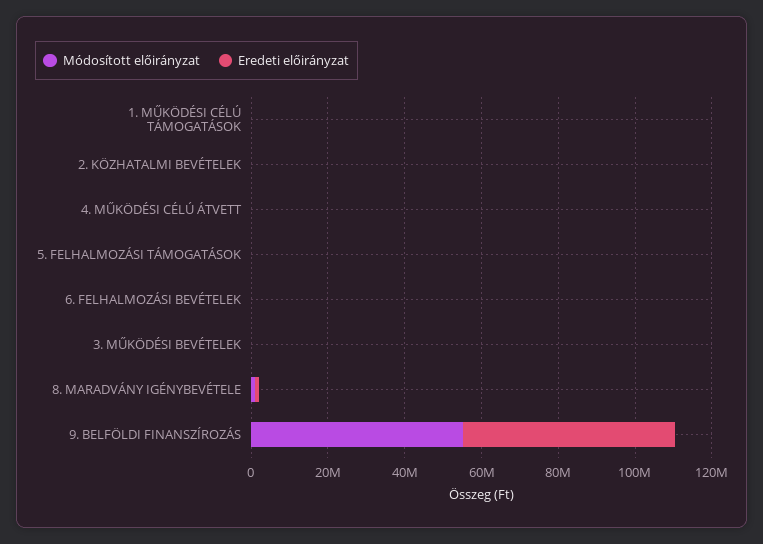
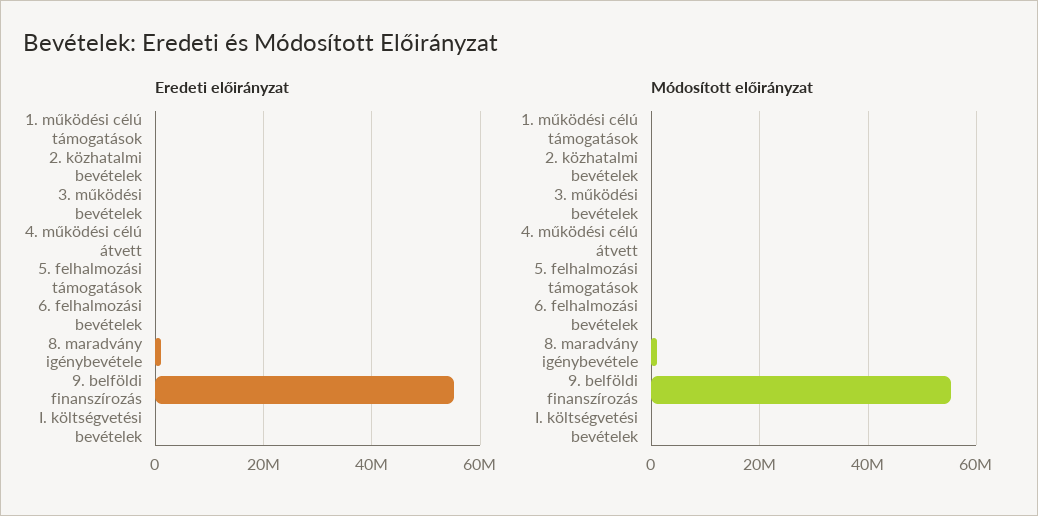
  {
    "Módosított előirányzat": {
      "1. MŰKÖDÉSI CÉLÚ TÁMOGATÁSOK": 0,
      "2. KÖZHATALMI BEVÉTELEK": 0,
      "4. MŰKÖDÉSI CÉLÚ ÁTVETT": 0,
      "5. FELHALMOZÁSI TÁMOGATÁSOK": 0,
      "6. FELHALMOZÁSI BEVÉTELEK": 0,
      "3. MŰKÖDÉSI BEVÉTELEK": 0,
      "8. MARADVÁNY IGÉNYBEVÉTELE": 2000000,
-     "9. BELFÖLDI FINANSZÍROZÁS": 56000000
+     "9. BELFÖLDI FINANSZÍROZÁS": 56000000,
+     "I. költségvetési bevételek": 0
    },
    "Eredeti előirányzat": {
      "1. MŰKÖDÉSI CÉLÚ TÁMOGATÁSOK": 0,
      "2. KÖZHATALMI BEVÉTELEK": 0,
      "4. MŰKÖDÉSI CÉLÚ ÁTVETT": 0,
      "5. FELHALMOZÁSI TÁMOGATÁSOK": 0,
      "6. FELHALMOZÁSI BEVÉTELEK": 0,
      "3. MŰKÖDÉSI BEVÉTELEK": 0,
      "8. MARADVÁNY IGÉNYBEVÉTELE": 2000000,
-     "9. BELFÖLDI FINANSZÍROZÁS": 56000000
+     "9. BELFÖLDI FINANSZÍROZÁS": 56000000,
+     "I. költségvetési bevételek": 0
    }
  }

